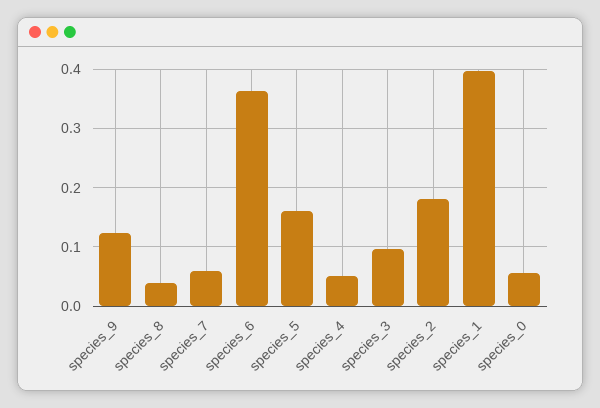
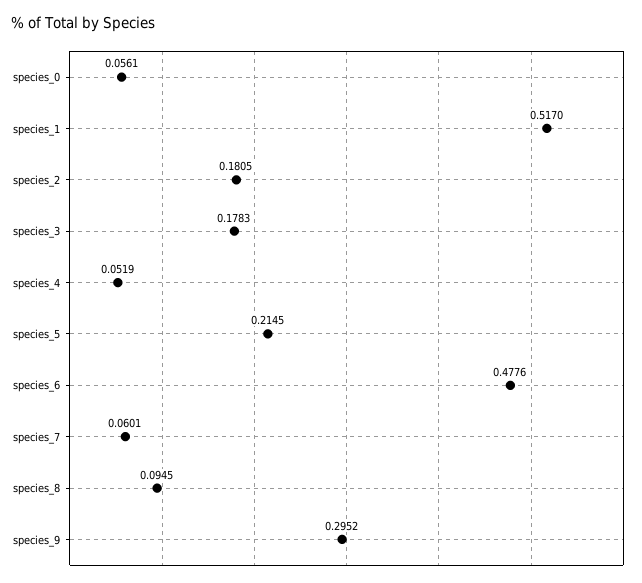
  {
-   "species_9": 0.12,
+   "species_9": 0.2952,
-   "species_8": 0.04,
+   "species_8": 0.0945,
    "species_7": 0.0601,
-   "species_6": 0.36,
+   "species_6": 0.4776,
-   "species_5": 0.16,
+   "species_5": 0.2145,
    "species_4": 0.0519,
-   "species_3": 0.1,
+   "species_3": 0.1783,
    "species_2": 0.1805,
-   "species_1": 0.4,
+   "species_1": 0.517,
    "species_0": 0.0561
  }

